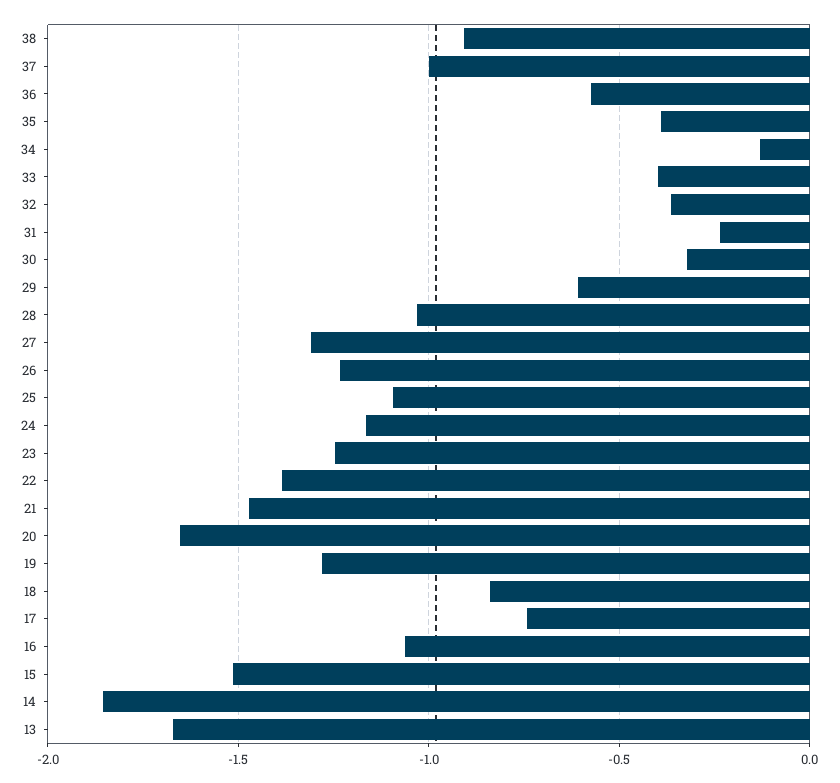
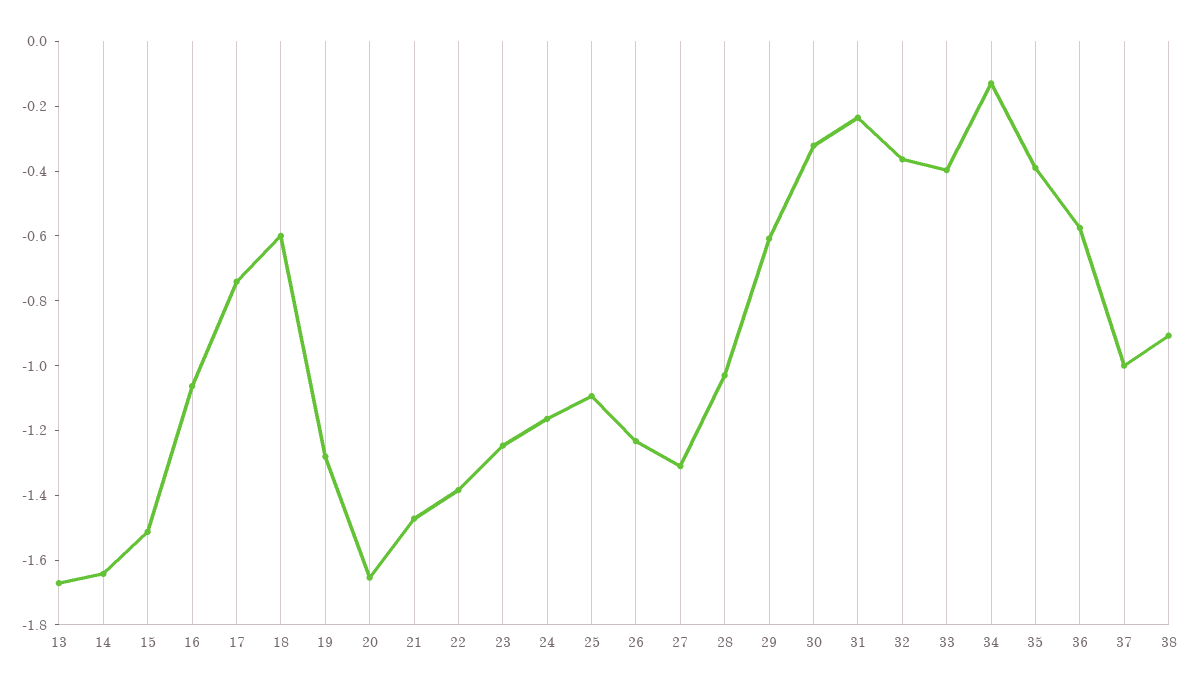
  {
    "38": -0.9,
    "37": -1,
    "36": -0.6,
    "35": -0.4,
    "34": -0.15,
    "33": -0.4,
    "32": -0.35,
    "31": -0.25,
    "30": -0.3,
    "29": -0.6,
    "28": -1.05,
    "27": -1.3,
    "26": -1.25,
    "25": -1.1,
    "24": -1.15,
    "23": -1.25,
    "22": -1.4,
    "21": -1.45,
    "20": -1.65,
    "19": -1.3,
-   "18": -0.85,
+   "18": -0.6,
    "17": -0.75,
    "16": -1.05,
    "15": -1.5,
-   "14": -1.85,
+   "14": -1.65,
    "13": -1.65
  }

